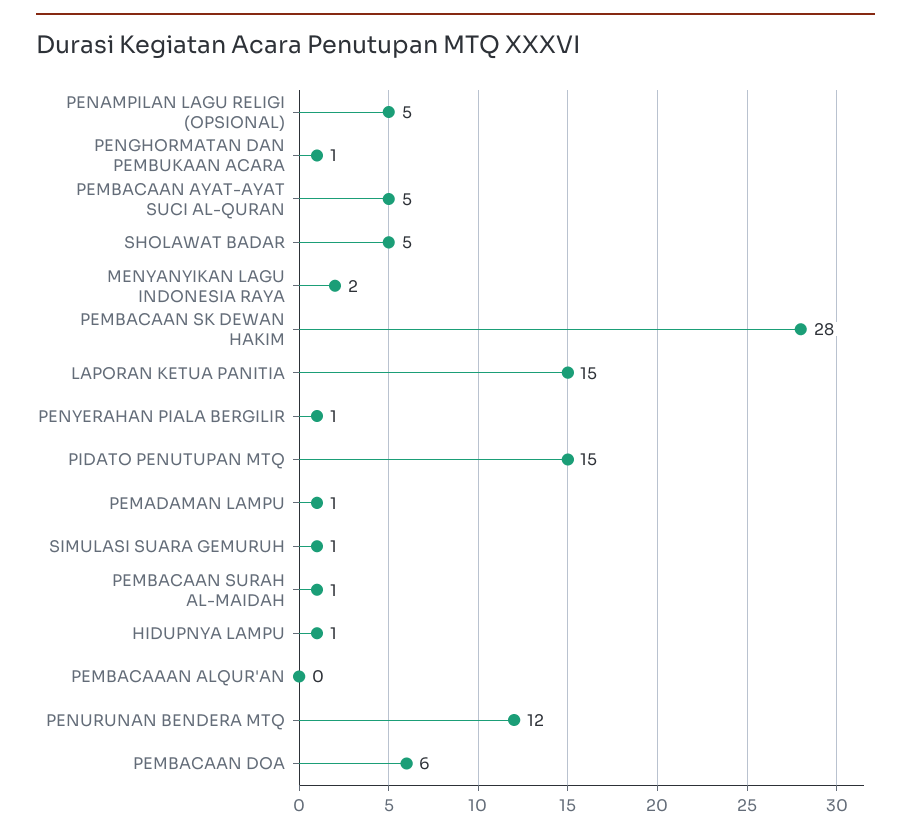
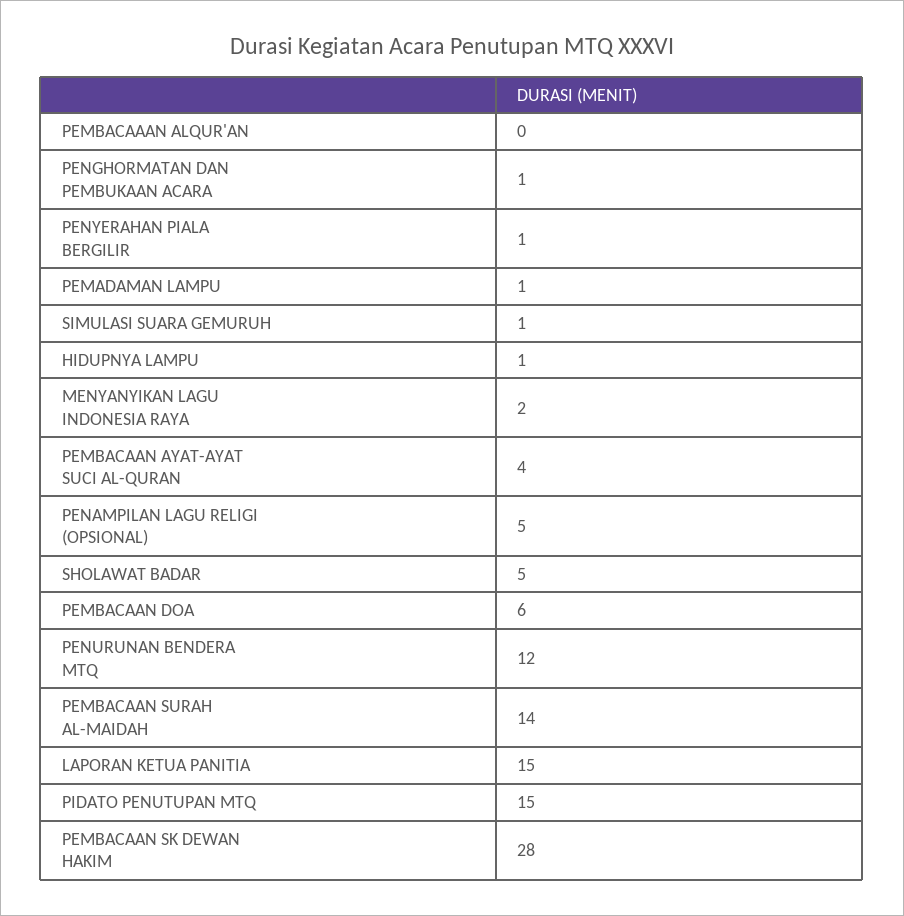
  {
    "PENAMPILAN LAGU RELIGI (OPSIONAL)": 5,
    "PENGHORMATAN DAN PEMBUKAAN ACARA": 1,
-   "PEMBACAAN AYAT-AYAT SUCI AL-QURAN": 5,
+   "PEMBACAAN AYAT-AYAT SUCI AL-QURAN": 4,
    "SHOLAWAT BADAR": 5,
    "MENYANYIKAN LAGU INDONESIA RAYA": 2,
    "PEMBACAAN SK DEWAN HAKIM": 28,
    "LAPORAN KETUA PANITIA": 15,
    "PENYERAHAN PIALA BERGILIR": 1,
    "PIDATO PENUTUPAN MTQ": 15,
    "PEMADAMAN LAMPU": 1,
    "SIMULASI SUARA GEMURUH": 1,
-   "PEMBACAAN SURAH AL-MAIDAH": 1,
+   "PEMBACAAN SURAH AL-MAIDAH": 14,
    "HIDUPNYA LAMPU": 1,
    "PEMBACAAAN ALQUR'AN": 0,
    "PENURUNAN BENDERA MTQ": 12,
    "PEMBACAAN DOA": 6
  }

